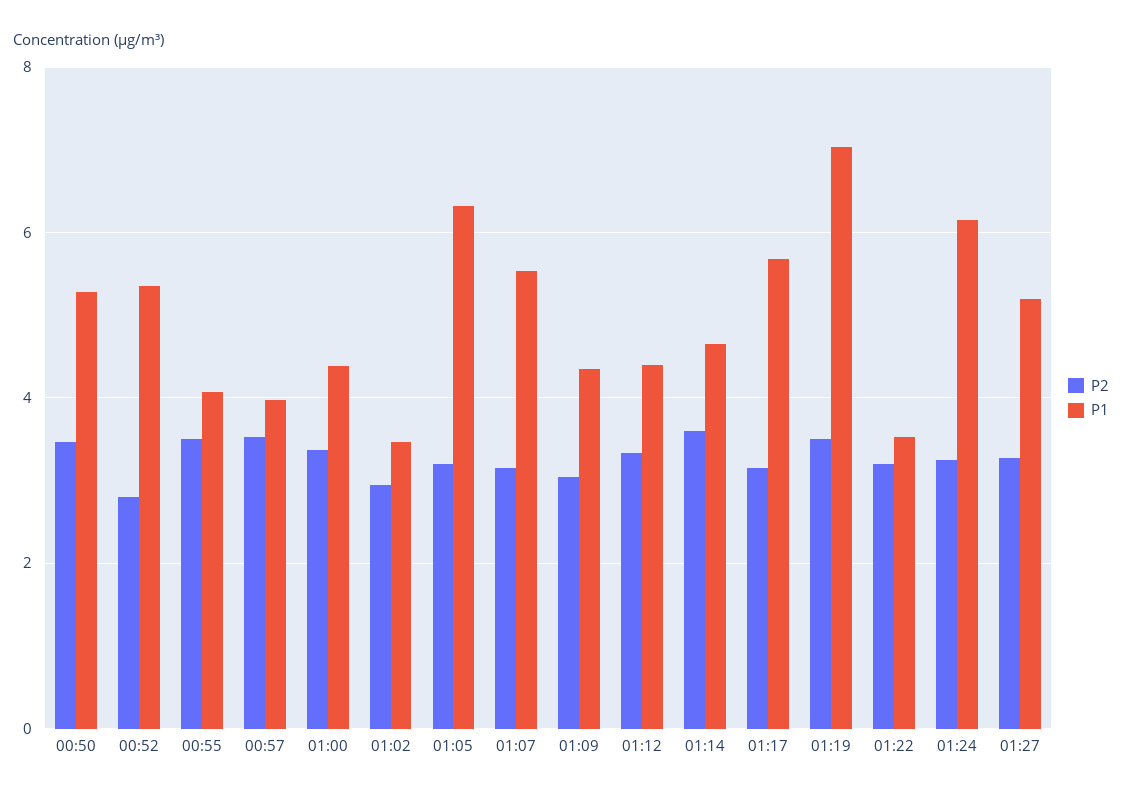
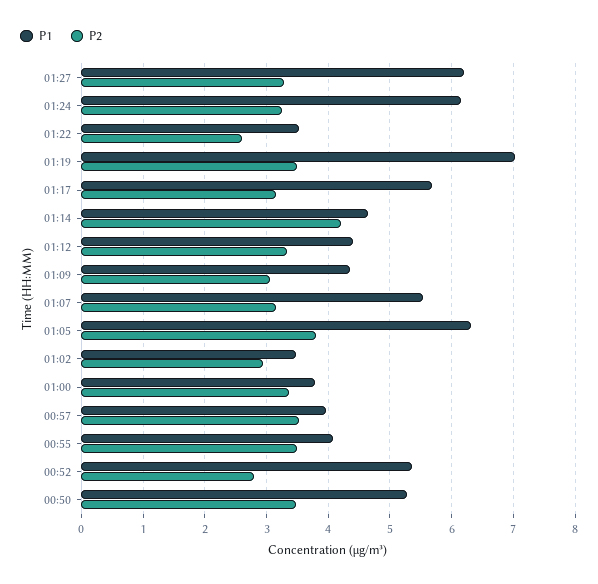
  {
    "P2": {
      "00:50": 3.5,
      "00:52": 2.8,
      "00:55": 3.5,
      "00:57": 3.5,
      "01:00": 3.4,
      "01:02": 3,
-     "01:05": 3.2,
+     "01:05": 3.8,
      "01:07": 3.2,
      "01:09": 3.1,
      "01:12": 3.3,
-     "01:14": 3.6,
+     "01:14": 4.2,
      "01:17": 3.2,
      "01:19": 3.5,
-     "01:22": 3.2,
+     "01:22": 2.6,
      "01:24": 3.3,
      "01:27": 3.3
    },
    "P1": {
      "00:50": 5.3,
      "00:52": 5.4,
      "00:55": 4.1,
      "00:57": 4,
-     "01:00": 4.4,
+     "01:00": 3.8,
      "01:02": 3.5,
      "01:05": 6.3,
      "01:07": 5.5,
      "01:09": 4.4,
      "01:12": 4.4,
      "01:14": 4.7,
      "01:17": 5.7,
      "01:19": 7,
      "01:22": 3.5,
      "01:24": 6.2,
-     "01:27": 5.2
+     "01:27": 6.2
    }
  }

